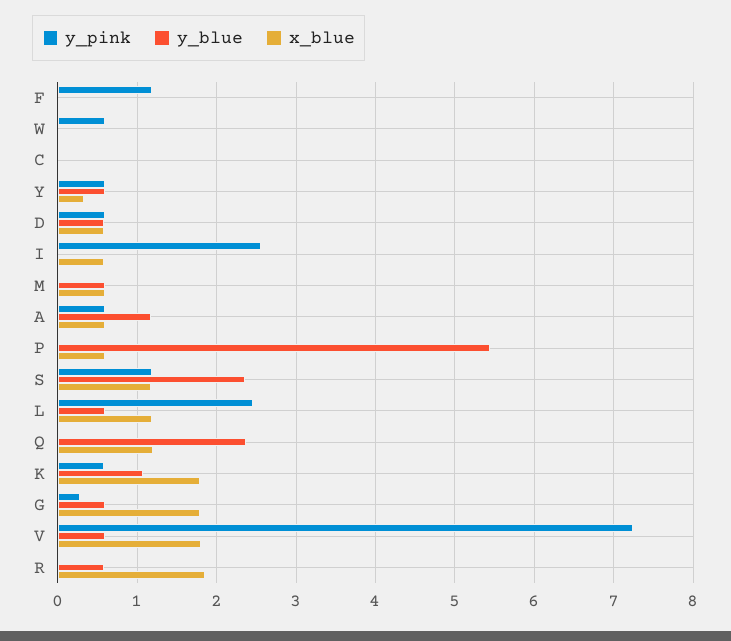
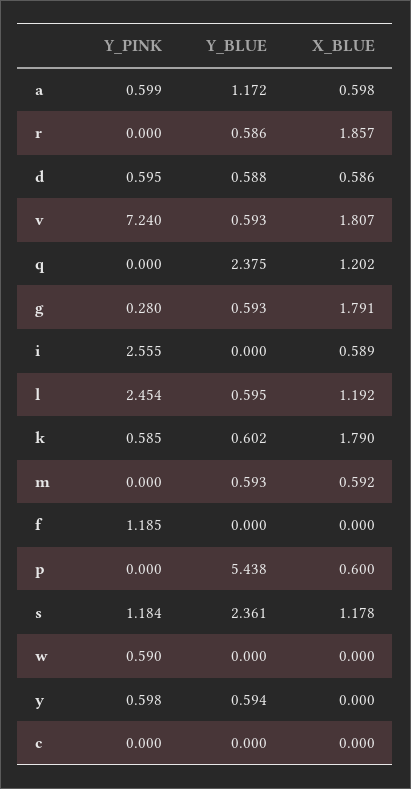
  {
    "y_pink": {
      "F": 1.185,
      "W": 0.59,
      "C": 0,
      "Y": 0.598,
      "D": 0.595,
      "I": 2.555,
      "M": 0,
      "A": 0.599,
      "P": 0,
      "S": 1.184,
      "L": 2.454,
      "Q": 0,
      "K": 0.585,
      "G": 0.28,
      "V": 7.24,
      "R": 0
    },
    "y_blue": {
      "F": 0,
      "W": 0,
      "C": 0,
      "Y": 0.594,
      "D": 0.588,
      "I": 0,
      "M": 0.593,
      "A": 1.172,
      "P": 5.438,
      "S": 2.361,
      "L": 0.595,
      "Q": 2.375,
-     "K": 1.1,
+     "K": 0.602,
      "G": 0.593,
      "V": 0.593,
      "R": 0.586
    },
    "x_blue": {
      "F": 0,
      "W": 0,
      "C": 0,
-     "Y": 0.3,
+     "Y": 0,
      "D": 0.586,
      "I": 0.589,
      "M": 0.592,
      "A": 0.598,
      "P": 0.6,
      "S": 1.178,
      "L": 1.192,
      "Q": 1.202,
      "K": 1.79,
      "G": 1.791,
      "V": 1.807,
      "R": 1.857
    }
  }

